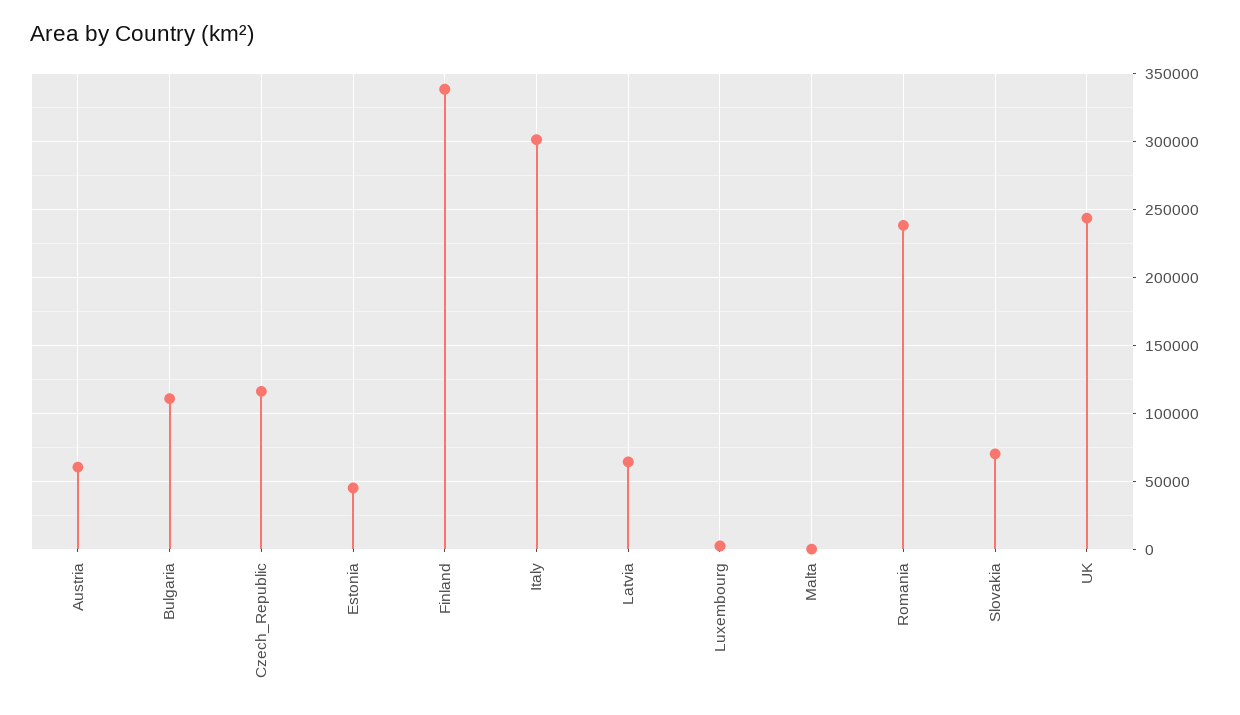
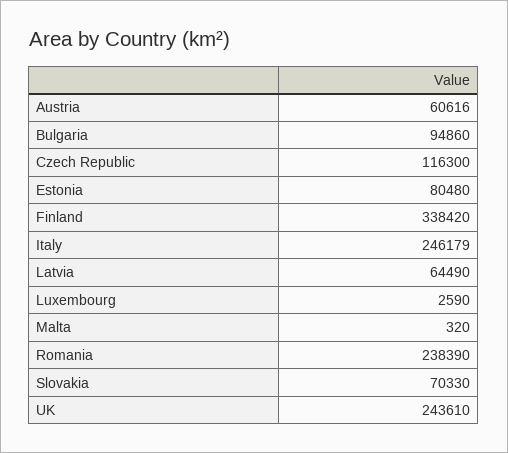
  {
    "Austria": 60616,
-   "Bulgaria": 110000,
+   "Bulgaria": 94860,
    "Czech_Republic": 116300,
-   "Estonia": 45000,
+   "Estonia": 80480,
    "Finland": 338420,
-   "Italy": 300000,
+   "Italy": 246179,
    "Latvia": 64490,
    "Luxembourg": 2590,
    "Malta": 320,
    "Romania": 238390,
    "Slovakia": 70330,
    "UK": 243610
  }

